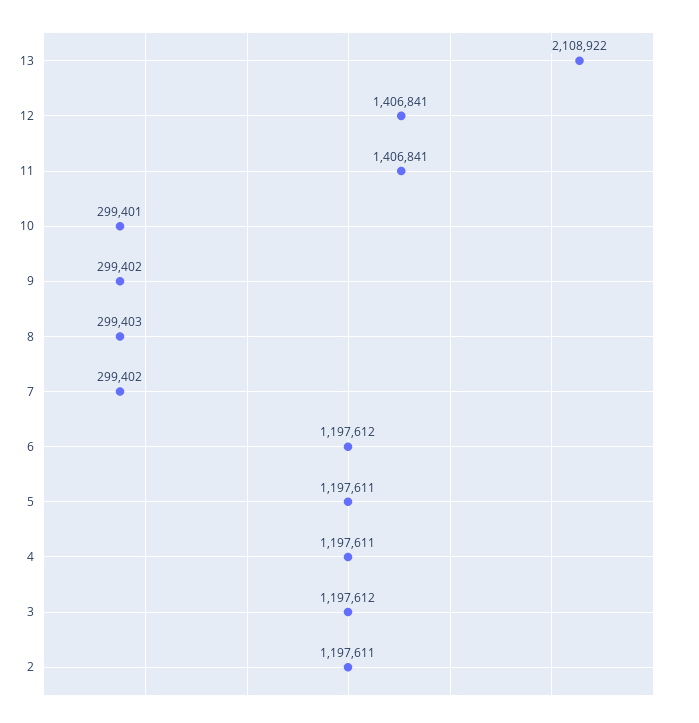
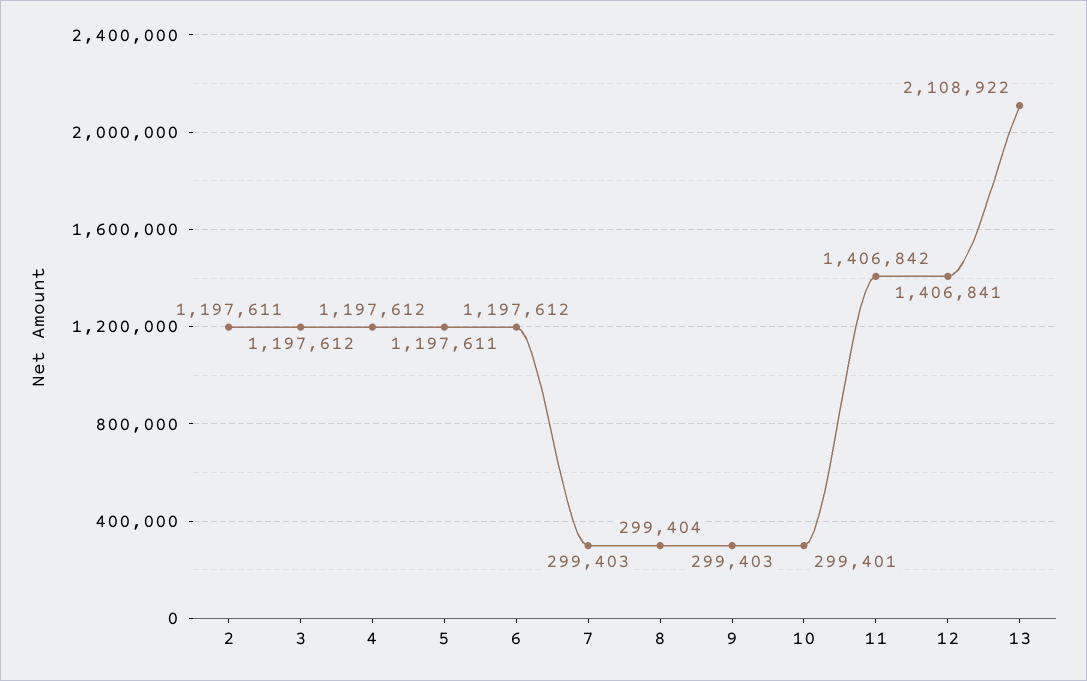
  {
    "13": 2108922,
    "12": 1406841,
-   "11": 1406841,
+   "11": 1406842,
    "10": 299401,
-   "9": 299402,
+   "9": 299403,
-   "8": 299403,
+   "8": 299404,
-   "7": 299402,
+   "7": 299403,
    "6": 1197612,
    "5": 1197611,
-   "4": 1197611,
+   "4": 1197612,
    "3": 1197612,
    "2": 1197611
  }

